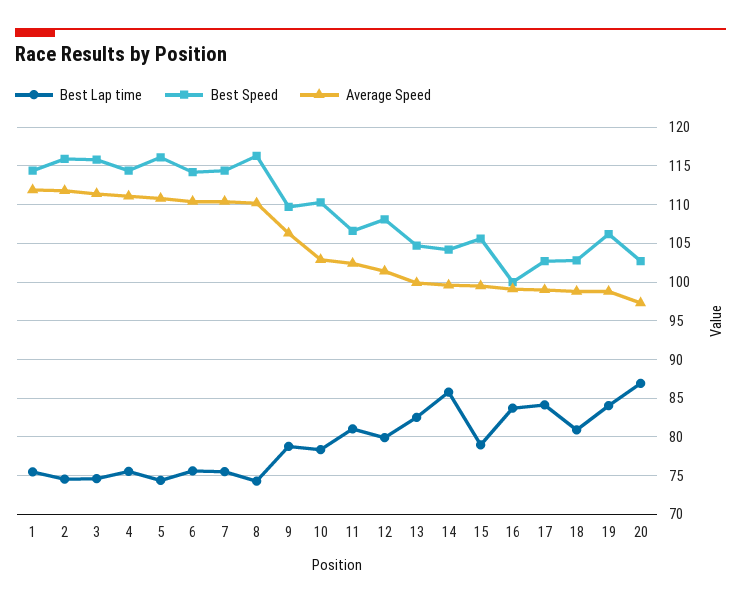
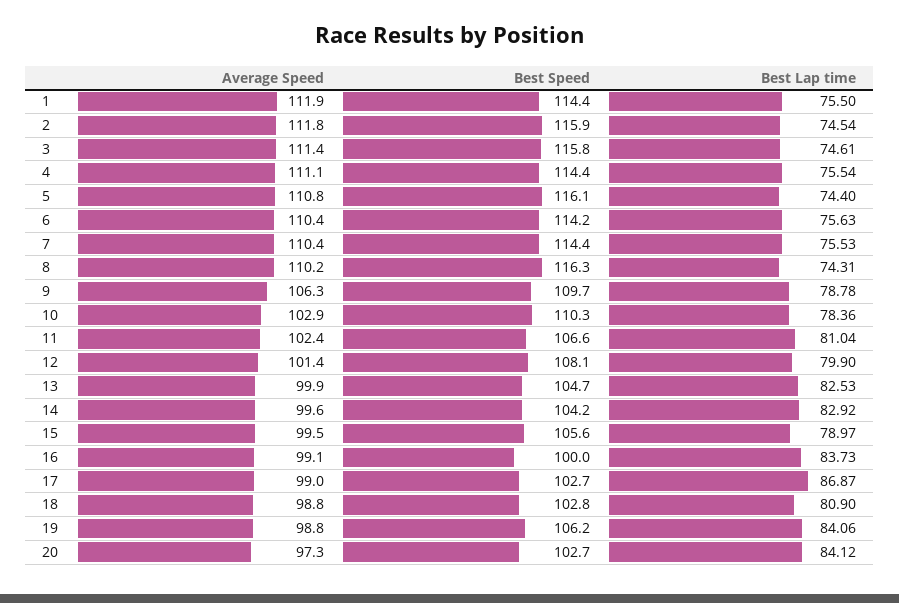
  {
    "Best Lap time": {
      "1": 75.5,
      "2": 74.54,
      "3": 74.61,
      "4": 75.54,
      "5": 74.4,
      "6": 75.63,
      "7": 75.53,
      "8": 74.31,
      "9": 78.78,
      "10": 78.36,
      "11": 81.04,
      "12": 79.9,
      "13": 82.53,
-     "14": 86,
+     "14": 82.92,
      "15": 78.97,
      "16": 83.73,
-     "17": 84,
+     "17": 86.87,
      "18": 80.9,
      "19": 84.06,
-     "20": 87
+     "20": 84.12
    },
    "Best Speed": {
      "1": 114.4,
      "2": 115.9,
      "3": 115.8,
      "4": 114.4,
      "5": 116.1,
      "6": 114.2,
      "7": 114.4,
      "8": 116.3,
      "9": 109.7,
      "10": 110.3,
      "11": 106.6,
      "12": 108.1,
      "13": 104.7,
      "14": 104.2,
      "15": 105.6,
      "16": 100,
      "17": 102.7,
      "18": 102.8,
      "19": 106.2,
      "20": 102.7
    },
    "Average Speed": {
      "1": 111.9,
      "2": 111.8,
      "3": 111.4,
      "4": 111.1,
      "5": 110.8,
      "6": 110.4,
      "7": 110.4,
      "8": 110.2,
      "9": 106.3,
      "10": 102.9,
      "11": 102.4,
      "12": 101.4,
      "13": 99.9,
      "14": 99.6,
      "15": 99.5,
      "16": 99.1,
      "17": 99,
      "18": 98.8,
      "19": 98.8,
      "20": 97.3
    }
  }

